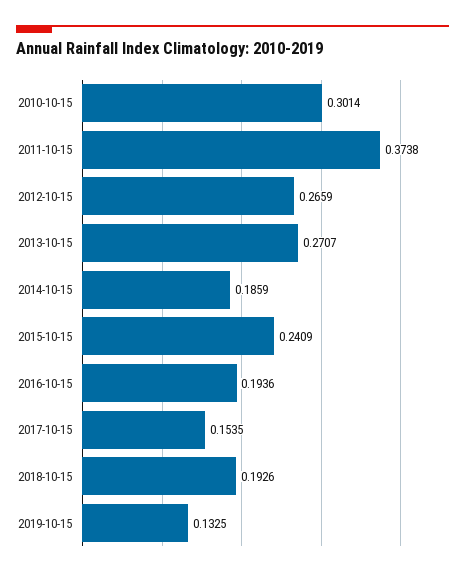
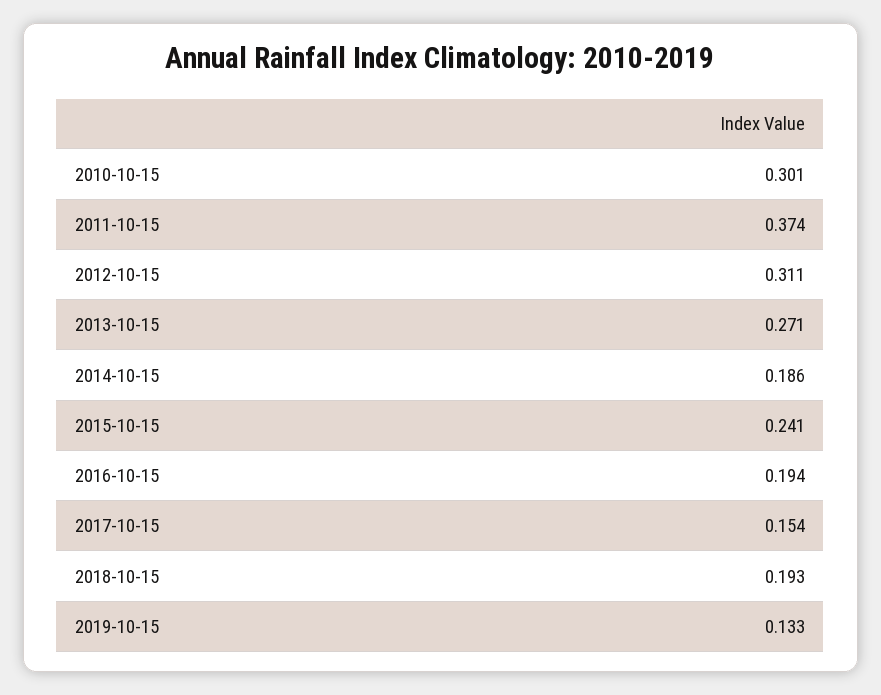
  {
    "2010-10-15": 0.3014,
    "2011-10-15": 0.3738,
-   "2012-10-15": 0.2659,
+   "2012-10-15": 0.311,
    "2013-10-15": 0.2707,
    "2014-10-15": 0.1859,
    "2015-10-15": 0.2409,
    "2016-10-15": 0.1936,
    "2017-10-15": 0.1535,
    "2018-10-15": 0.1926,
    "2019-10-15": 0.1325
  }

